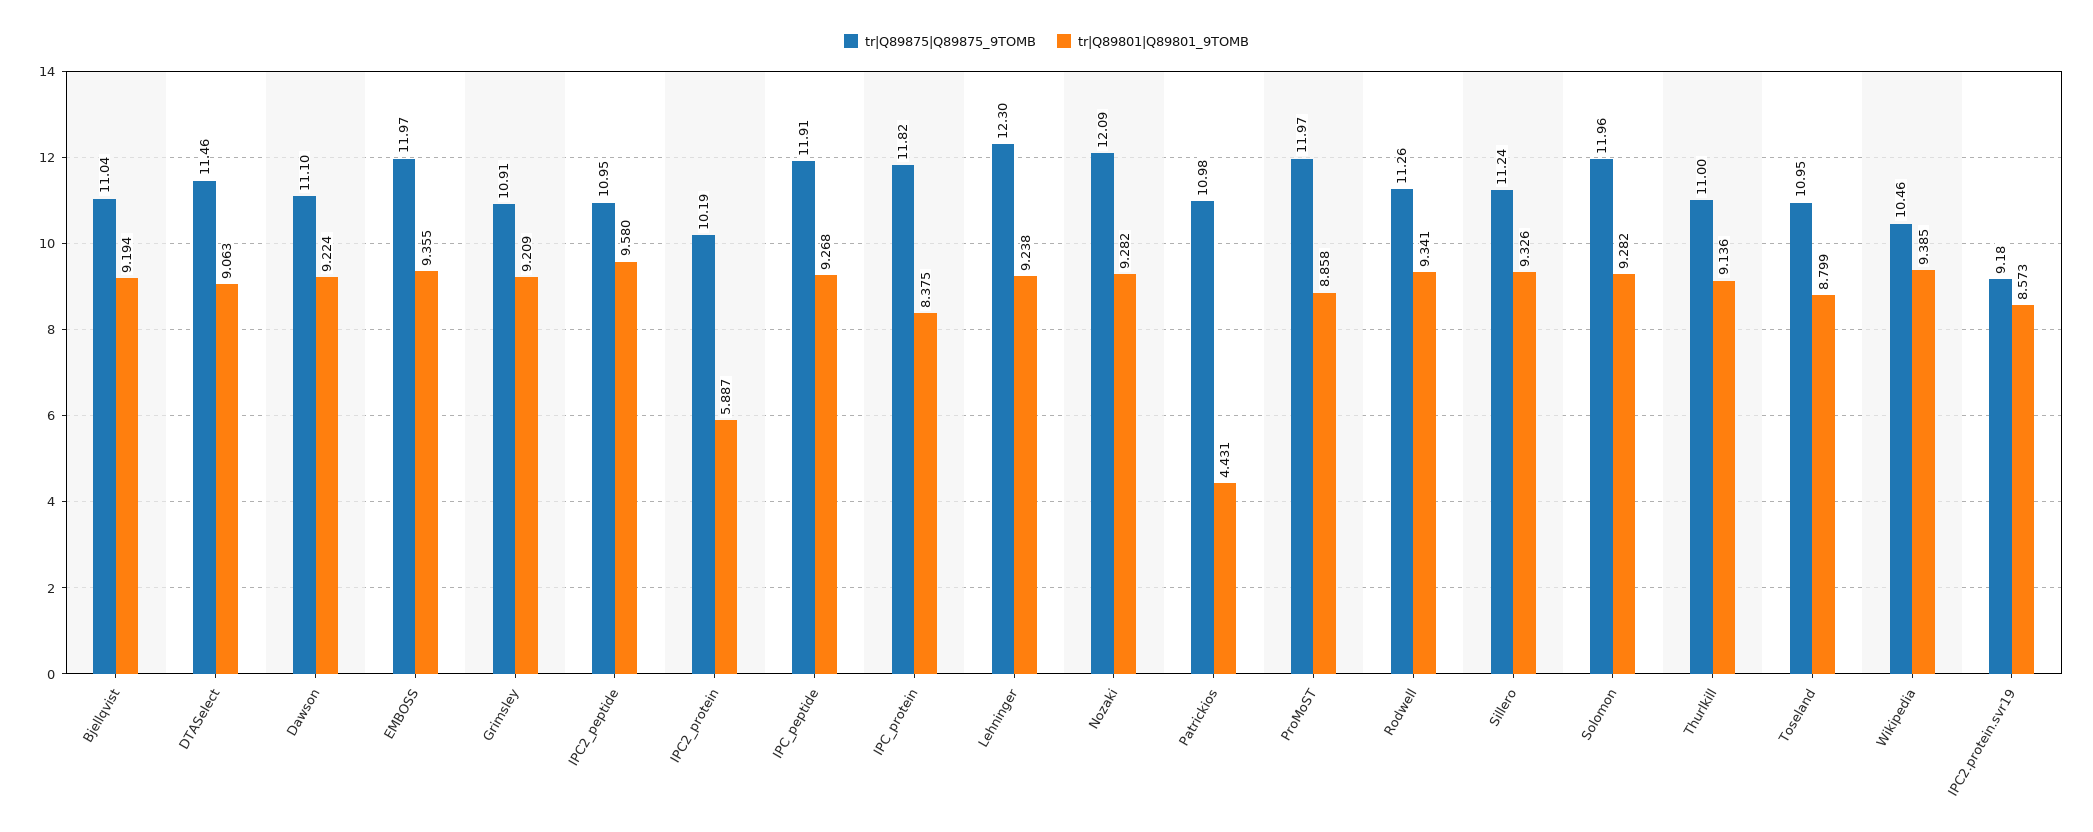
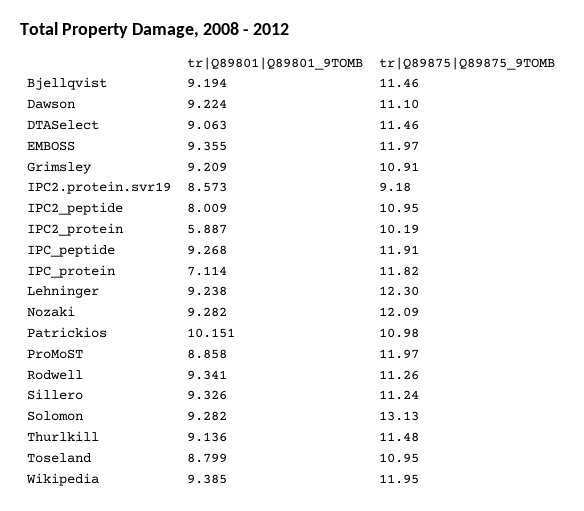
  {
    "tr|Q89875|Q89875_9TOMB": {
-     "Bjellqvist": 11.04,
+     "Bjellqvist": 11.46,
      "DTASelect": 11.46,
      "Dawson": 11.1,
      "EMBOSS": 11.97,
      "Grimsley": 10.91,
      "IPC2_peptide": 10.95,
      "IPC2_protein": 10.19,
      "IPC_peptide": 11.91,
      "IPC_protein": 11.82,
      "Lehninger": 12.3,
      "Nozaki": 12.09,
      "Patrickios": 10.98,
      "ProMoST": 11.97,
      "Rodwell": 11.26,
      "Sillero": 11.24,
-     "Solomon": 11.96,
+     "Solomon": 13.13,
-     "Thurlkill": 11,
+     "Thurlkill": 11.48,
      "Toseland": 10.95,
-     "Wikipedia": 10.46,
+     "Wikipedia": 11.95,
      "IPC2.protein.svr19": 9.18
    },
    "tr|Q89801|Q89801_9TOMB": {
      "Bjellqvist": 9.194,
      "DTASelect": 9.063,
      "Dawson": 9.224,
      "EMBOSS": 9.355,
      "Grimsley": 9.209,
-     "IPC2_peptide": 9.58,
+     "IPC2_peptide": 8.009,
      "IPC2_protein": 5.887,
      "IPC_peptide": 9.268,
-     "IPC_protein": 8.375,
+     "IPC_protein": 7.114,
      "Lehninger": 9.238,
      "Nozaki": 9.282,
-     "Patrickios": 4.431,
+     "Patrickios": 10.151,
      "ProMoST": 8.858,
      "Rodwell": 9.341,
      "Sillero": 9.326,
      "Solomon": 9.282,
      "Thurlkill": 9.136,
      "Toseland": 8.799,
      "Wikipedia": 9.385,
      "IPC2.protein.svr19": 8.573
    }
  }

